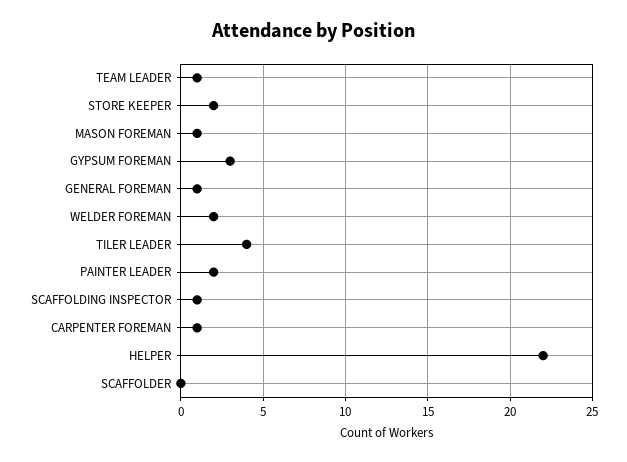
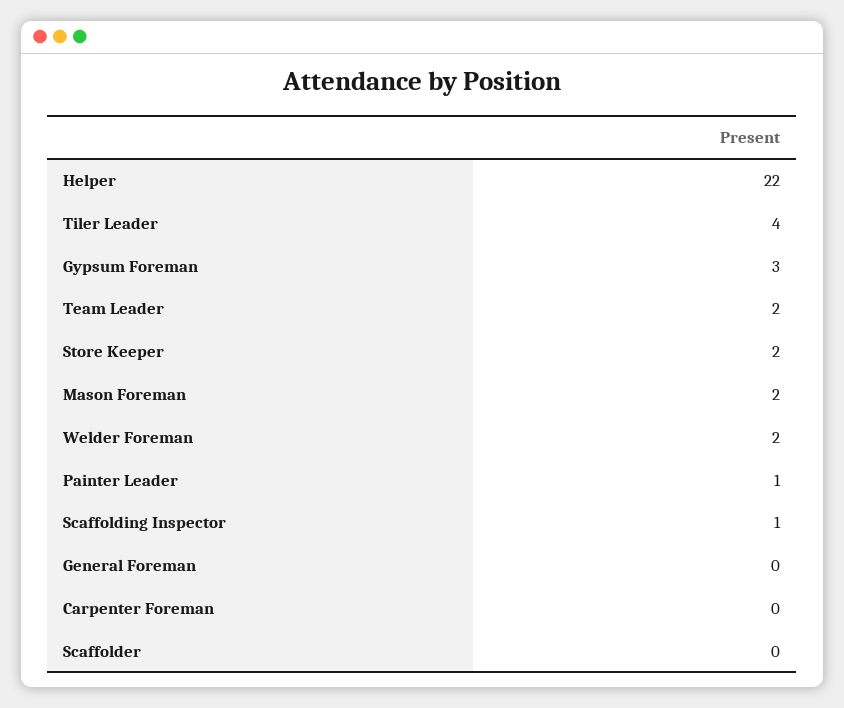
  {
-   "TEAM LEADER": 1,
+   "TEAM LEADER": 2,
    "STORE KEEPER": 2,
-   "MASON FOREMAN": 1,
+   "MASON FOREMAN": 2,
    "GYPSUM FOREMAN": 3,
-   "GENERAL FOREMAN": 1,
+   "GENERAL FOREMAN": 0,
    "WELDER FOREMAN": 2,
    "TILER LEADER": 4,
-   "PAINTER LEADER": 2,
+   "PAINTER LEADER": 1,
    "SCAFFOLDING INSPECTOR": 1,
-   "CARPENTER FOREMAN": 1,
+   "CARPENTER FOREMAN": 0,
    "HELPER": 22,
    "SCAFFOLDER": 0
  }

